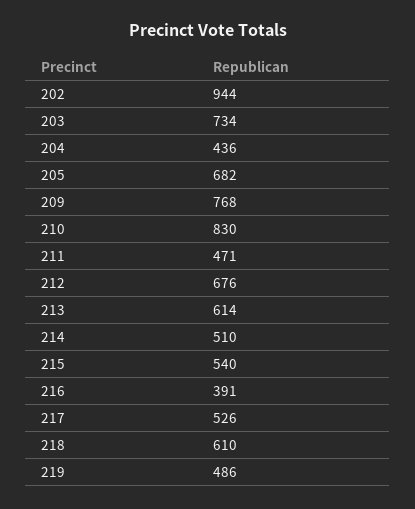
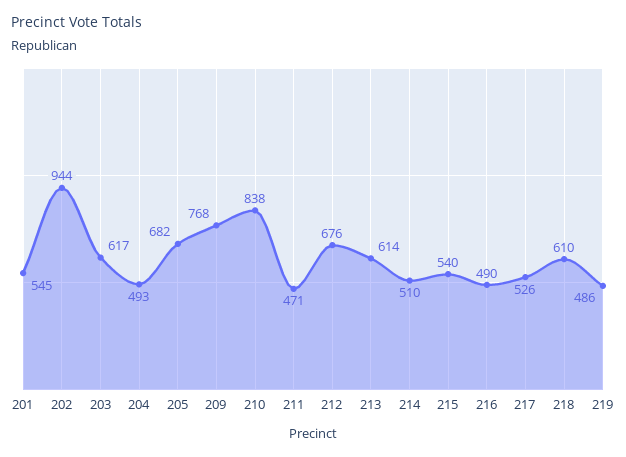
  {
    "202": 944,
-   "203": 734,
+   "203": 617,
-   "204": 436,
+   "204": 493,
    "205": 682,
    "209": 768,
-   "210": 830,
+   "210": 838,
    "211": 471,
    "212": 676,
    "213": 614,
    "214": 510,
    "215": 540,
-   "216": 391,
+   "216": 490,
    "217": 526,
    "218": 610,
-   "219": 486
+   "219": 486,
+   "201": 545
  }

